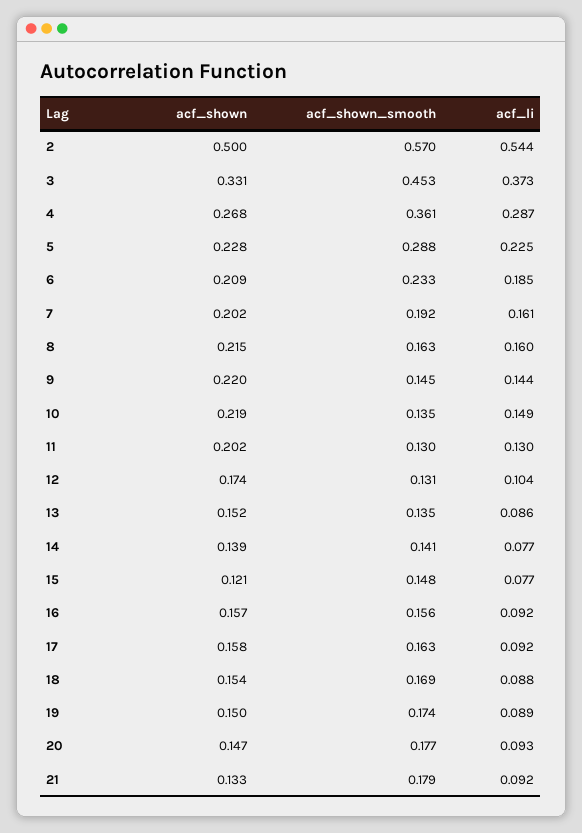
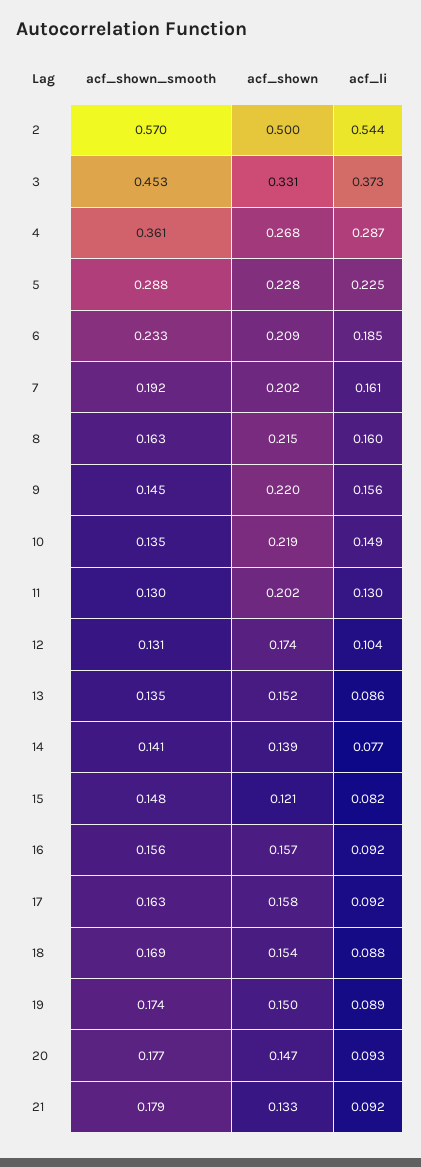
  {
    "acf_shown": {
      "2": 0.5,
      "3": 0.331,
      "4": 0.268,
      "5": 0.228,
      "6": 0.209,
      "7": 0.202,
      "8": 0.215,
      "9": 0.22,
      "10": 0.219,
      "11": 0.202,
      "12": 0.174,
      "13": 0.152,
      "14": 0.139,
      "15": 0.121,
      "16": 0.157,
      "17": 0.158,
      "18": 0.154,
      "19": 0.15,
      "20": 0.147,
      "21": 0.133
    },
    "acf_shown_smooth": {
      "2": 0.57,
      "3": 0.453,
      "4": 0.361,
      "5": 0.288,
      "6": 0.233,
      "7": 0.192,
      "8": 0.163,
      "9": 0.145,
      "10": 0.135,
      "11": 0.13,
      "12": 0.131,
      "13": 0.135,
      "14": 0.141,
      "15": 0.148,
      "16": 0.156,
      "17": 0.163,
      "18": 0.169,
      "19": 0.174,
      "20": 0.177,
      "21": 0.179
    },
    "acf_li": {
      "2": 0.544,
      "3": 0.373,
      "4": 0.287,
      "5": 0.225,
      "6": 0.185,
      "7": 0.161,
      "8": 0.16,
-     "9": 0.144,
+     "9": 0.156,
      "10": 0.149,
      "11": 0.13,
      "12": 0.104,
      "13": 0.086,
      "14": 0.077,
-     "15": 0.077,
+     "15": 0.082,
      "16": 0.092,
      "17": 0.092,
      "18": 0.088,
      "19": 0.089,
      "20": 0.093,
      "21": 0.092
    }
  }

